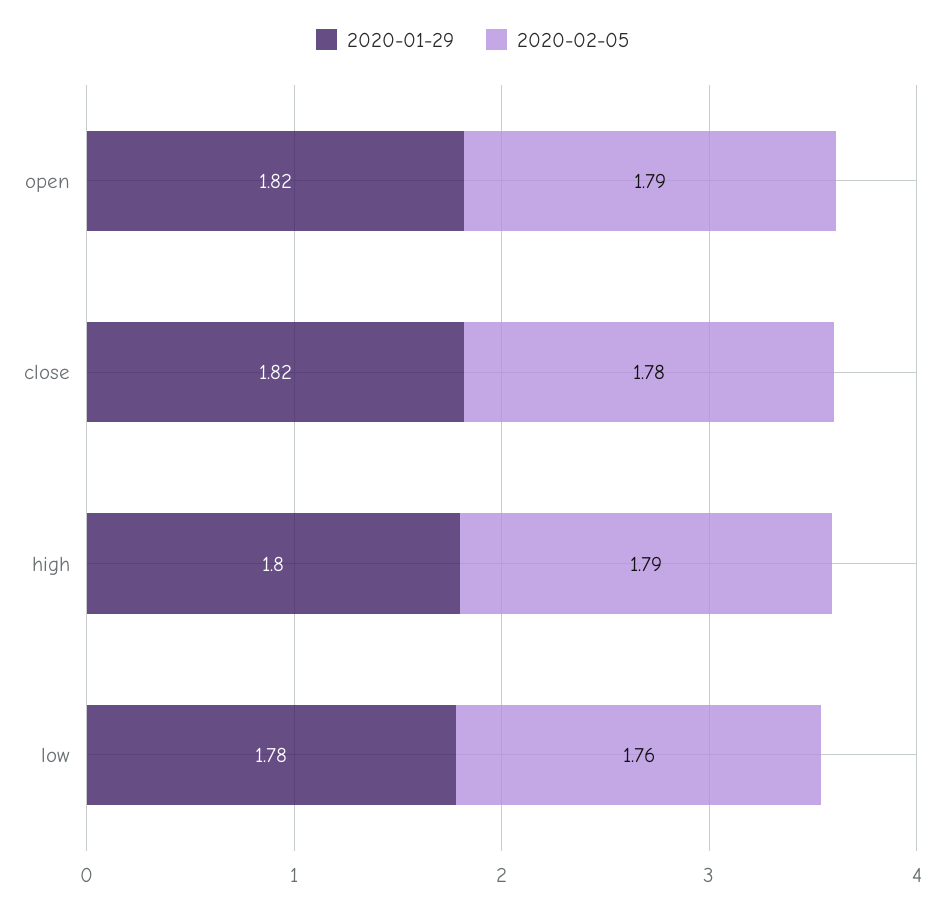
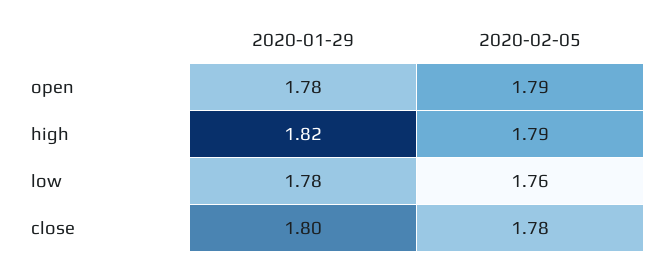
  {
    "2020-01-29": {
-     "open": 1.82,
+     "open": 1.78,
-     "close": 1.82,
+     "close": 1.8,
-     "high": 1.8,
+     "high": 1.82,
      "low": 1.78
    },
    "2020-02-05": {
      "open": 1.79,
      "close": 1.78,
      "high": 1.79,
      "low": 1.76
    }
  }

